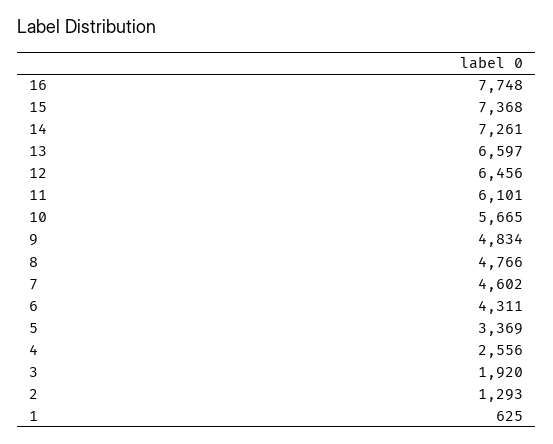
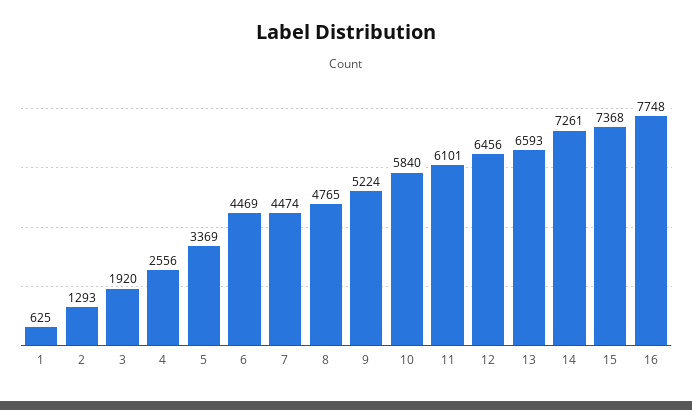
  {
    "16": 7748,
    "15": 7368,
    "14": 7261,
-   "13": 6597,
+   "13": 6593,
    "12": 6456,
    "11": 6101,
-   "10": 5665,
+   "10": 5840,
-   "9": 4834,
+   "9": 5224,
-   "8": 4766,
+   "8": 4765,
-   "7": 4602,
+   "7": 4474,
-   "6": 4311,
+   "6": 4469,
    "5": 3369,
    "4": 2556,
    "3": 1920,
    "2": 1293,
    "1": 625
  }

